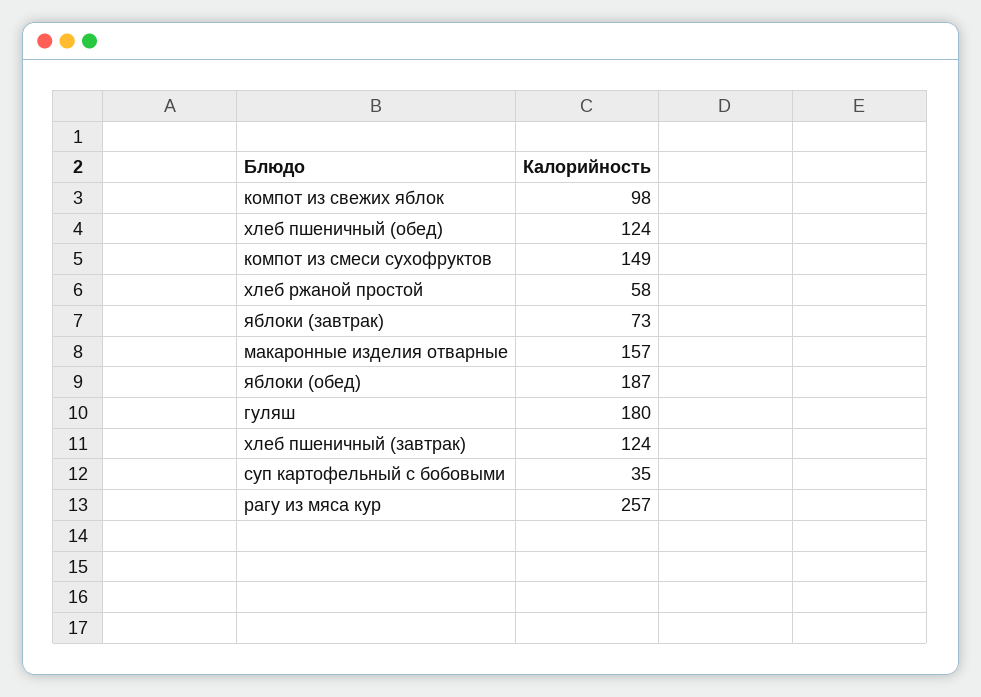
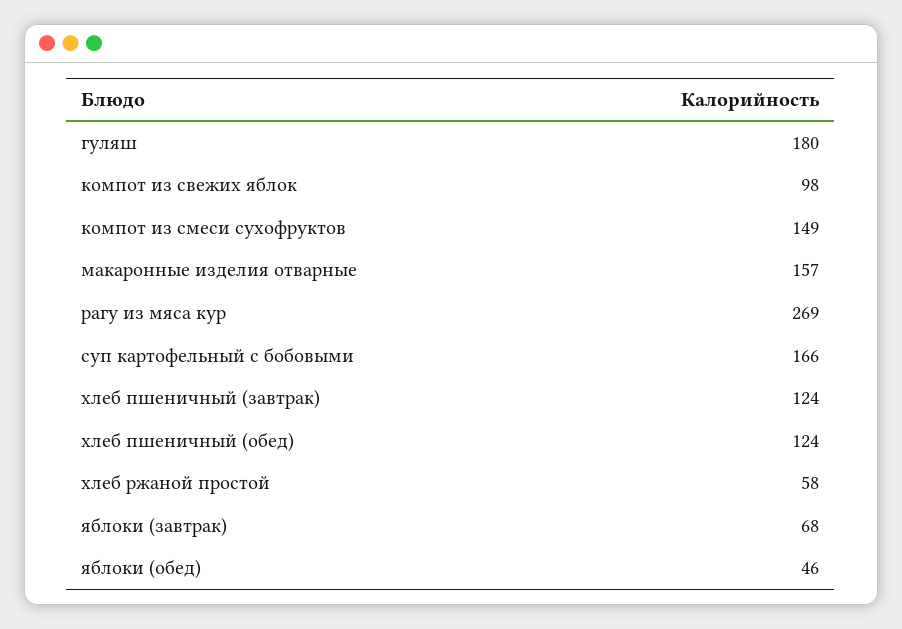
  {
    "компот из свежих яблок": 98,
    "хлеб пшеничный (обед)": 124,
    "компот из смеси сухофруктов": 149,
    "хлеб ржаной простой": 58,
-   "яблоки (завтрак)": 73,
+   "яблоки (завтрак)": 68,
    "макаронные изделия отварные": 157,
-   "яблоки (обед)": 187,
+   "яблоки (обед)": 46,
    "гуляш": 180,
    "хлеб пшеничный (завтрак)": 124,
-   "суп картофельный с бобовыми": 35,
+   "суп картофельный с бобовыми": 166,
-   "рагу из мяса кур": 257
+   "рагу из мяса кур": 269
  }

